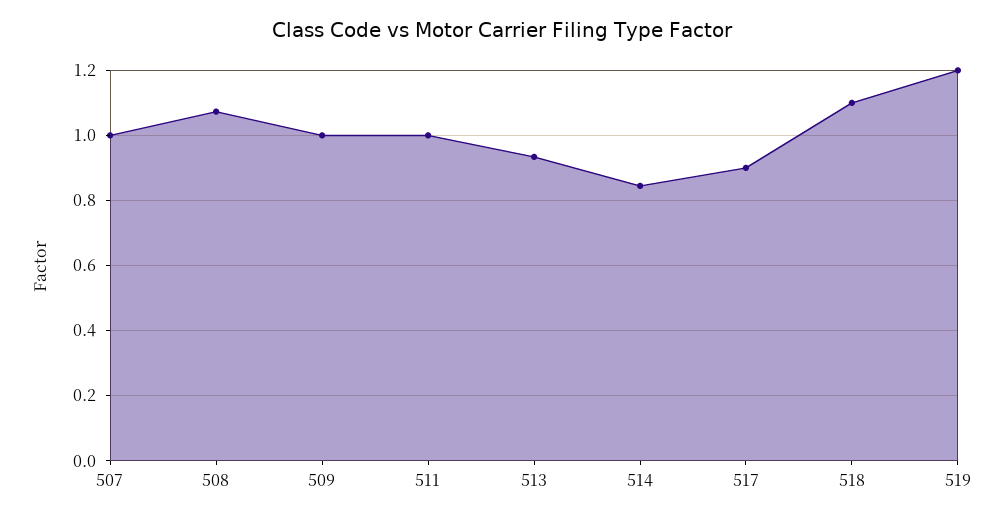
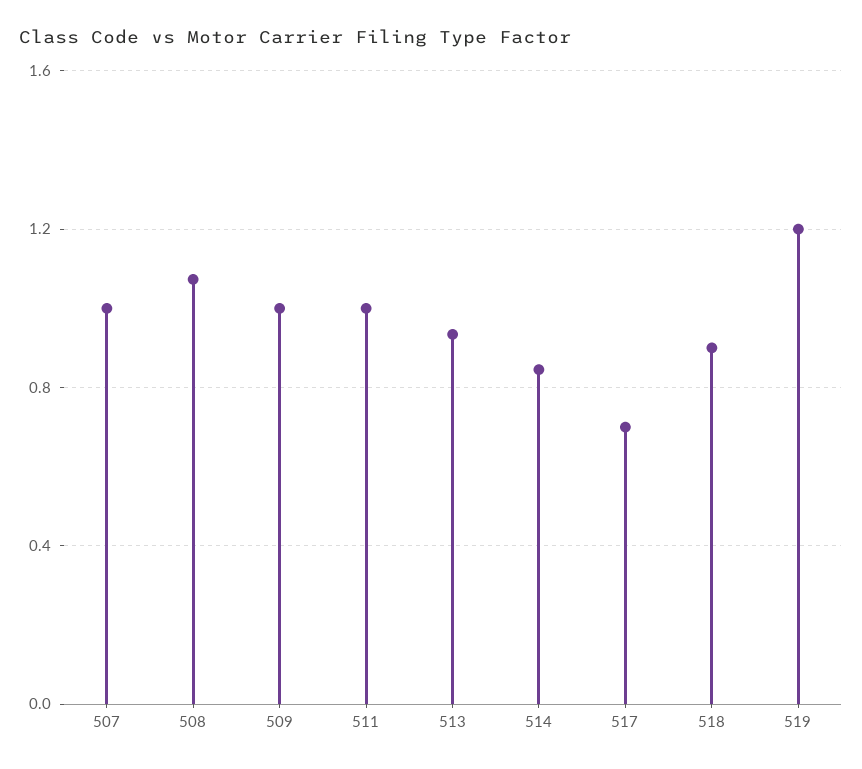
  {
    "507": 1,
    "508": 1.08,
    "509": 1,
    "511": 1,
    "513": 0.94,
    "514": 0.84,
-   "517": 0.9,
+   "517": 0.7,
-   "518": 1.1,
+   "518": 0.9,
    "519": 1.2
  }

